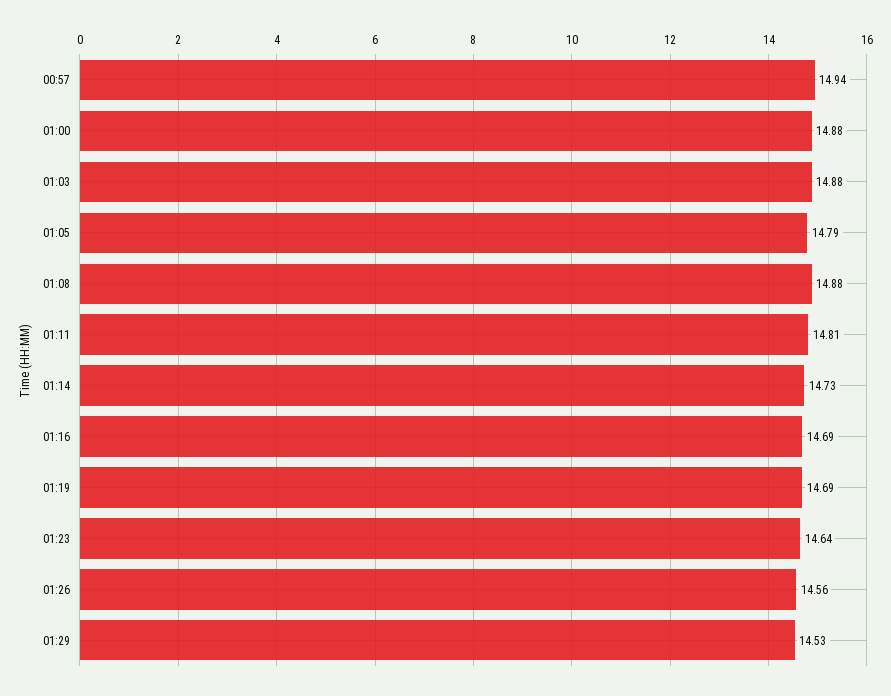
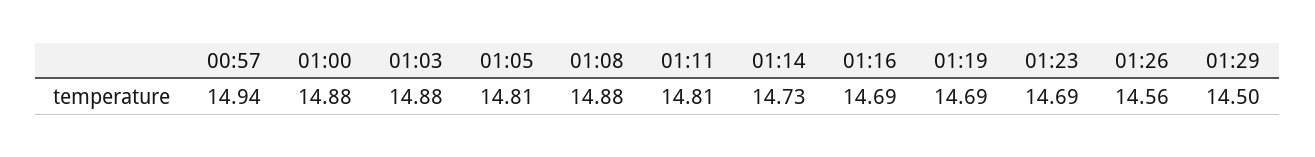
  {
    "00:57": 14.94,
    "01:00": 14.88,
    "01:03": 14.88,
-   "01:05": 14.79,
+   "01:05": 14.81,
    "01:08": 14.88,
    "01:11": 14.81,
    "01:14": 14.73,
    "01:16": 14.69,
    "01:19": 14.69,
-   "01:23": 14.64,
+   "01:23": 14.69,
    "01:26": 14.56,
-   "01:29": 14.53
+   "01:29": 14.5
  }

